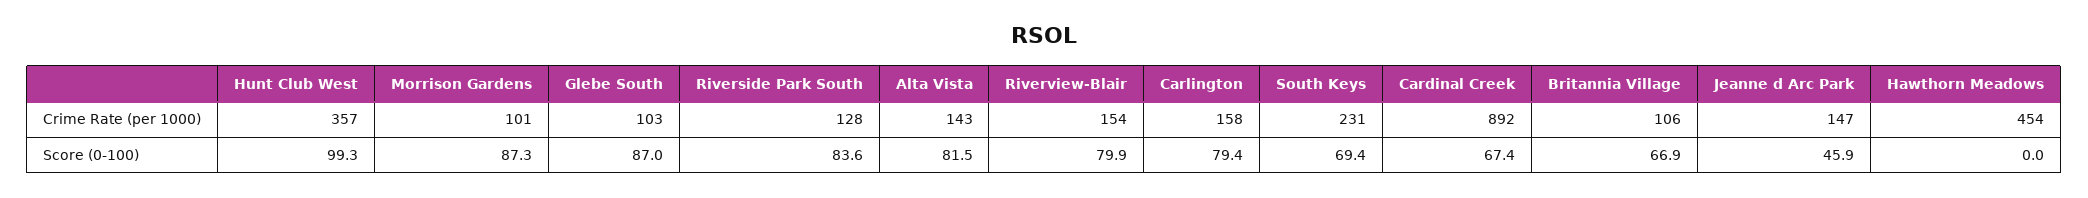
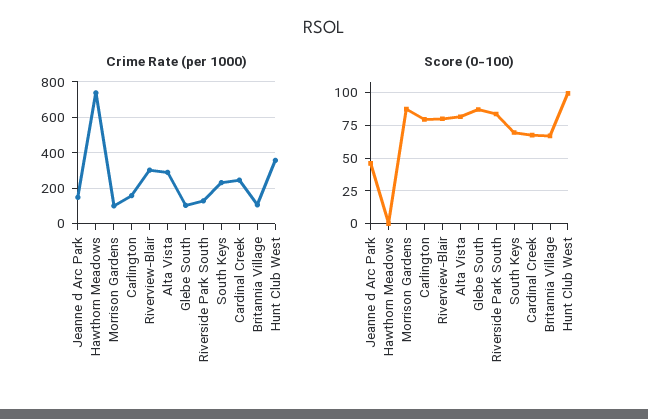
  {
    "Crime Rate (per 1000)": {
      "Hunt Club West": 357,
      "Morrison Gardens": 101,
      "Glebe South": 103,
      "Riverside Park South": 128,
-     "Alta Vista": 143,
+     "Alta Vista": 300,
-     "Riverview-Blair": 154,
+     "Riverview-Blair": 300,
      "Carlington": 158,
      "South Keys": 231,
-     "Cardinal Creek": 892,
+     "Cardinal Creek": 250,
      "Britannia Village": 106,
      "Jeanne d Arc Park": 147,
-     "Hawthorn Meadows": 454
+     "Hawthorn Meadows": 750
    },
    "Score (0-100)": {
      "Hunt Club West": 99.3,
      "Morrison Gardens": 87.3,
      "Glebe South": 87,
      "Riverside Park South": 83.6,
      "Alta Vista": 81.5,
      "Riverview-Blair": 79.9,
      "Carlington": 79.4,
      "South Keys": 69.4,
      "Cardinal Creek": 67.4,
      "Britannia Village": 66.9,
      "Jeanne d Arc Park": 45.9,
      "Hawthorn Meadows": 0
    }
  }

